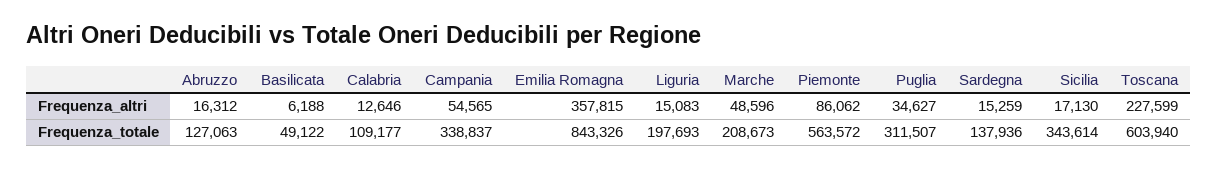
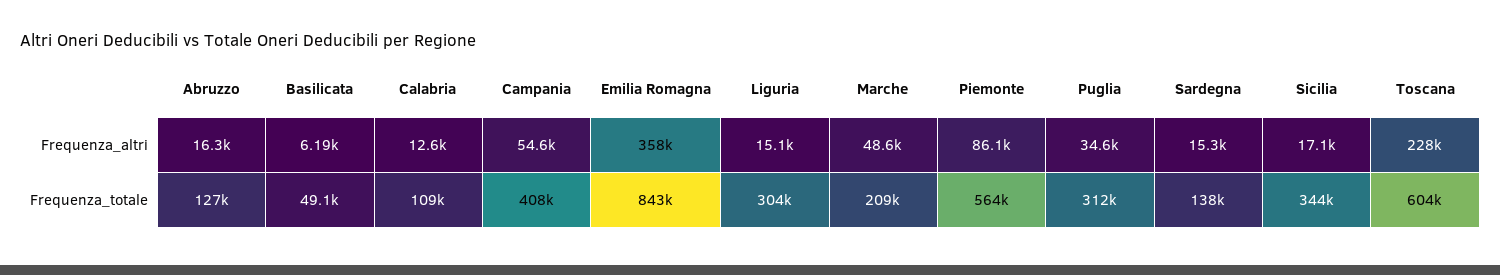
  {
    "Abruzzo": {
      "Frequenza_altri": 16312,
      "Frequenza_totale": 127063
    },
    "Basilicata": {
      "Frequenza_altri": 6188,
      "Frequenza_totale": 49122
    },
    "Calabria": {
      "Frequenza_altri": 12646,
      "Frequenza_totale": 109177
    },
    "Campania": {
      "Frequenza_altri": 54565,
-     "Frequenza_totale": 338837
+     "Frequenza_totale": 408000
    },
    "Emilia Romagna": {
      "Frequenza_altri": 357815,
      "Frequenza_totale": 843326
    },
    "Liguria": {
      "Frequenza_altri": 15083,
-     "Frequenza_totale": 197693
+     "Frequenza_totale": 304000
    },
    "Marche": {
      "Frequenza_altri": 48596,
      "Frequenza_totale": 208673
    },
    "Piemonte": {
      "Frequenza_altri": 86062,
      "Frequenza_totale": 563572
    },
    "Puglia": {
      "Frequenza_altri": 34627,
      "Frequenza_totale": 311507
    },
    "Sardegna": {
      "Frequenza_altri": 15259,
      "Frequenza_totale": 137936
    },
    "Sicilia": {
      "Frequenza_altri": 17130,
      "Frequenza_totale": 343614
    },
    "Toscana": {
      "Frequenza_altri": 227599,
      "Frequenza_totale": 603940
    }
  }

